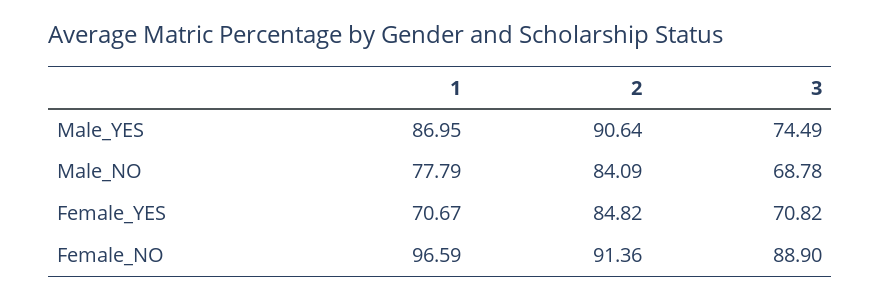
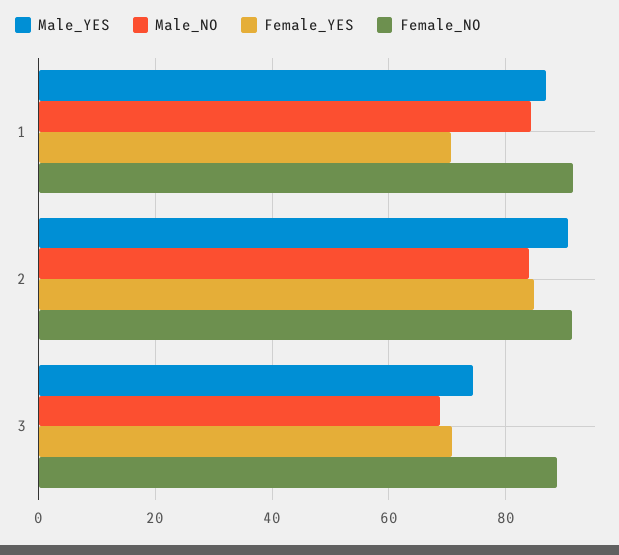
  {
    "Male_YES": {
      "1": 86.95,
      "2": 90.64,
      "3": 74.49
    },
    "Male_NO": {
-     "1": 77.79,
+     "1": 84,
      "2": 84.09,
      "3": 68.78
    },
    "Female_YES": {
      "1": 70.67,
      "2": 84.82,
      "3": 70.82
    },
    "Female_NO": {
-     "1": 96.59,
+     "1": 92,
      "2": 91.36,
      "3": 88.9
    }
  }

